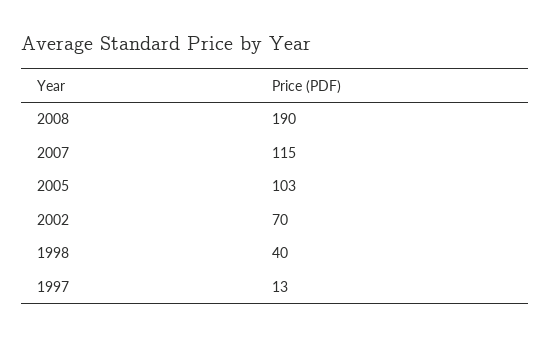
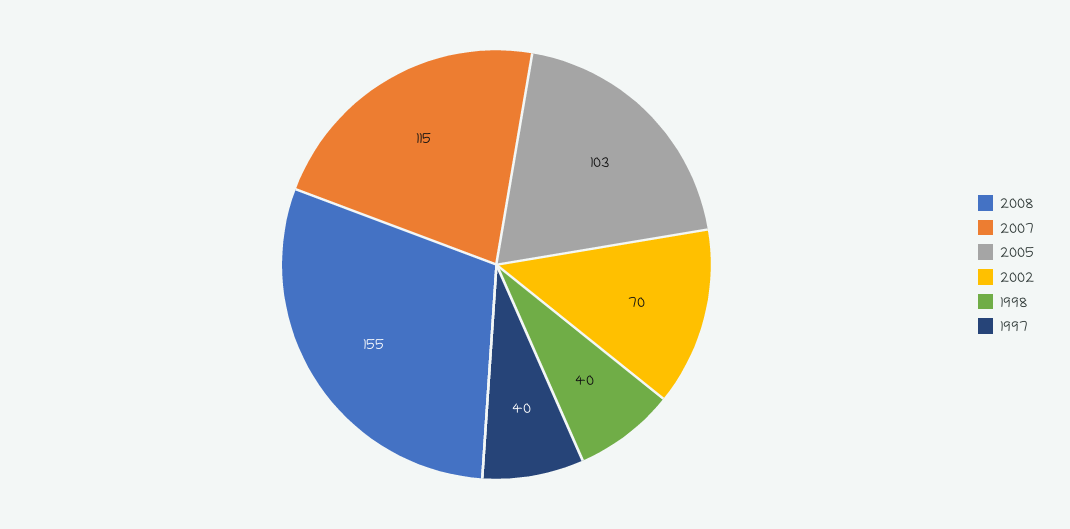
  {
-   "2008": 190,
+   "2008": 155,
    "2007": 115,
    "2005": 103,
    "2002": 70,
    "1998": 40,
-   "1997": 13
+   "1997": 40
  }

